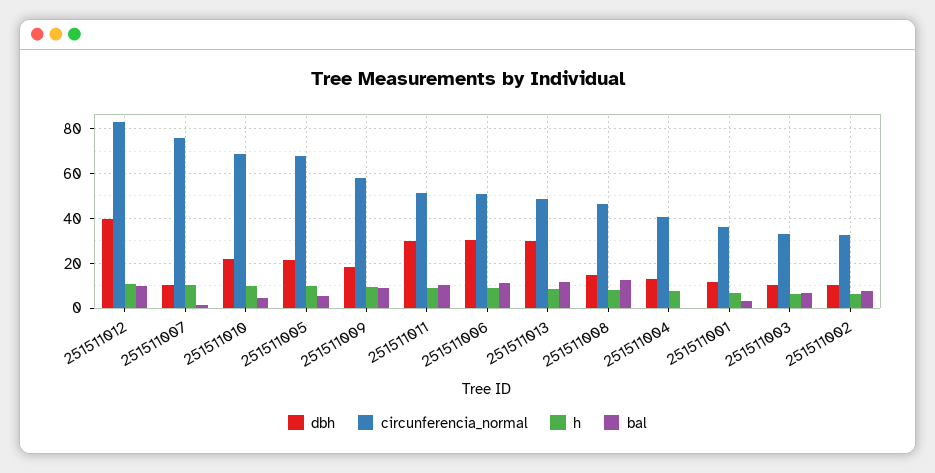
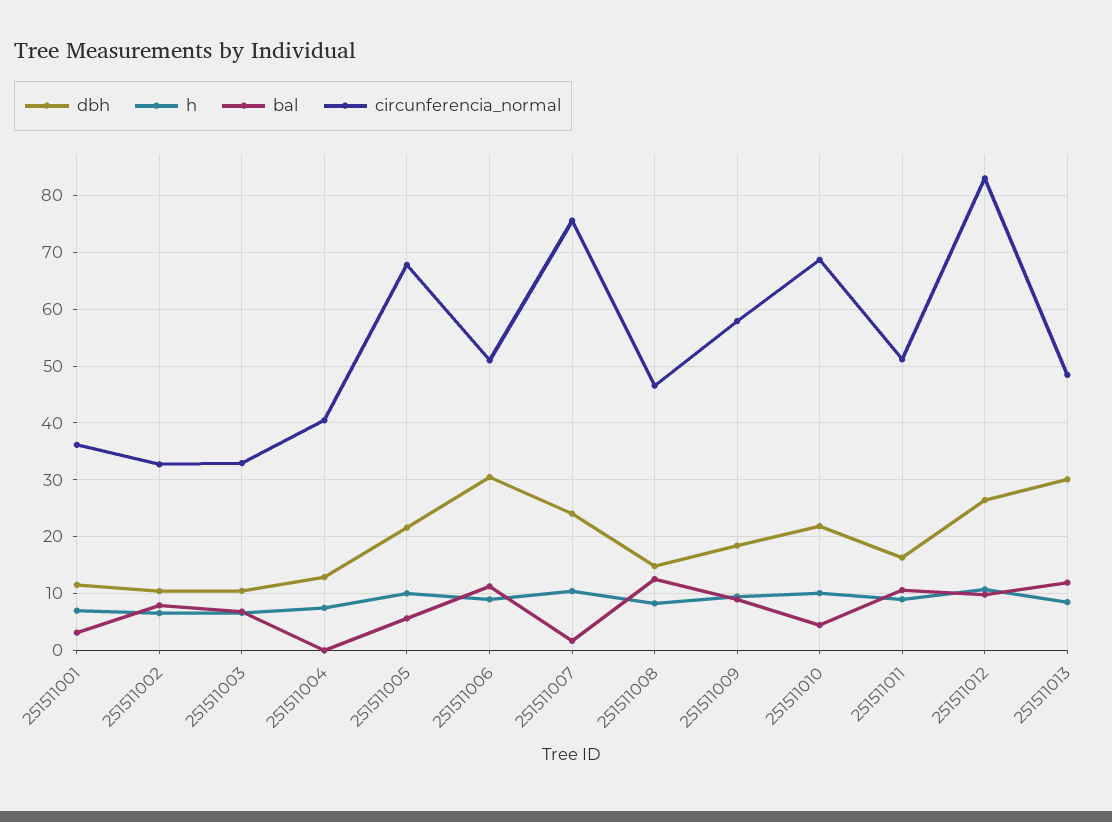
  {
    "dbh": {
-     "251511012": 40,
+     "251511012": 26,
-     "251511007": 10,
+     "251511007": 24,
      "251511010": 22,
      "251511005": 22,
      "251511009": 18,
-     "251511011": 30,
+     "251511011": 16,
      "251511006": 30,
      "251511013": 30,
      "251511008": 14,
      "251511004": 12,
      "251511001": 12,
      "251511003": 10,
      "251511002": 10
    },
    "circunferencia_normal": {
      "251511012": 84,
      "251511007": 76,
      "251511010": 68,
      "251511005": 68,
      "251511009": 58,
      "251511011": 52,
      "251511006": 52,
      "251511013": 48,
      "251511008": 46,
      "251511004": 40,
      "251511001": 36,
      "251511003": 32,
      "251511002": 32
    },
    "h": {
      "251511012": 10,
      "251511007": 10,
      "251511010": 10,
      "251511005": 10,
      "251511009": 10,
      "251511011": 8,
      "251511006": 8,
      "251511013": 8,
      "251511008": 8,
      "251511004": 8,
      "251511001": 6,
      "251511003": 6,
      "251511002": 6
    },
    "bal": {
      "251511012": 10,
      "251511007": 2,
      "251511010": 4,
      "251511005": 6,
      "251511009": 8,
      "251511011": 10,
      "251511006": 12,
      "251511013": 12,
      "251511008": 12,
      "251511004": 0,
      "251511001": 4,
      "251511003": 6,
      "251511002": 8
    }
  }

